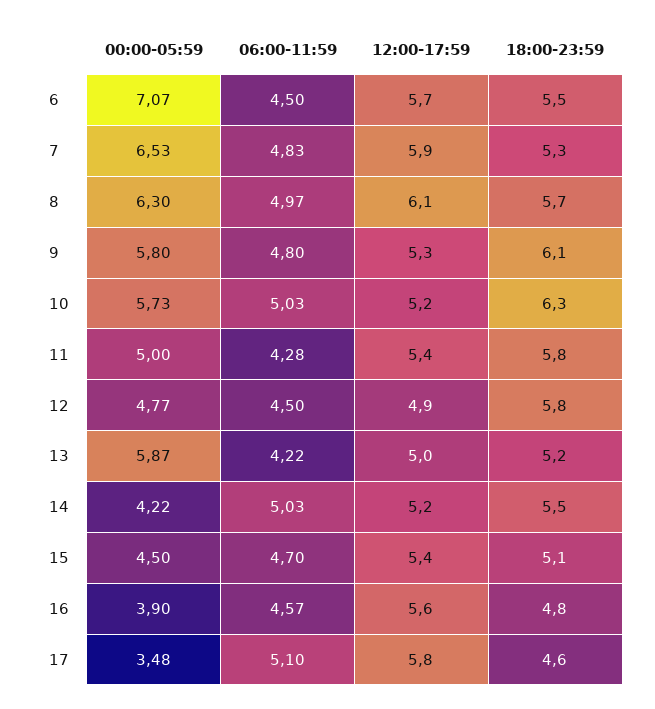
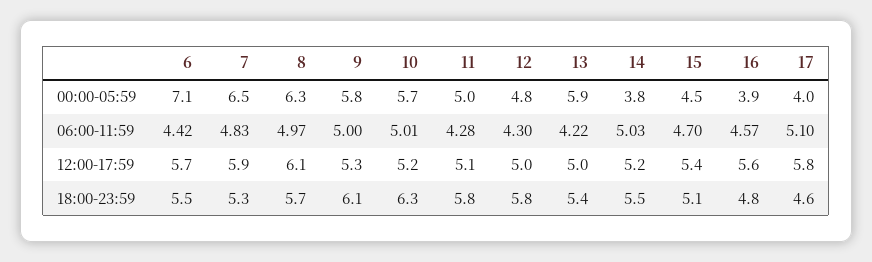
  {
    "00:00-05:59": {
      "6": 7.07,
      "7": 6.53,
      "8": 6.3,
      "9": 5.8,
      "10": 5.73,
      "11": 5,
      "12": 4.77,
      "13": 5.87,
-     "14": 4.22,
+     "14": 3.8,
      "15": 4.5,
      "16": 3.9,
-     "17": 3.48
+     "17": 4
    },
    "06:00-11:59": {
-     "6": 4.5,
+     "6": 4.42,
      "7": 4.83,
      "8": 4.97,
-     "9": 4.8,
+     "9": 5,
-     "10": 5.03,
+     "10": 5.01,
      "11": 4.28,
-     "12": 4.5,
+     "12": 4.3,
      "13": 4.22,
      "14": 5.03,
      "15": 4.7,
      "16": 4.57,
      "17": 5.1
    },
    "12:00-17:59": {
      "6": 5.7,
      "7": 5.9,
      "8": 6.1,
      "9": 5.3,
      "10": 5.2,
-     "11": 5.4,
+     "11": 5.1,
-     "12": 4.9,
+     "12": 5,
      "13": 5,
      "14": 5.2,
      "15": 5.4,
      "16": 5.6,
      "17": 5.8
    },
    "18:00-23:59": {
      "6": 5.5,
      "7": 5.3,
      "8": 5.7,
      "9": 6.1,
      "10": 6.3,
      "11": 5.8,
      "12": 5.8,
-     "13": 5.2,
+     "13": 5.4,
      "14": 5.5,
      "15": 5.1,
      "16": 4.8,
      "17": 4.6
    }
  }

